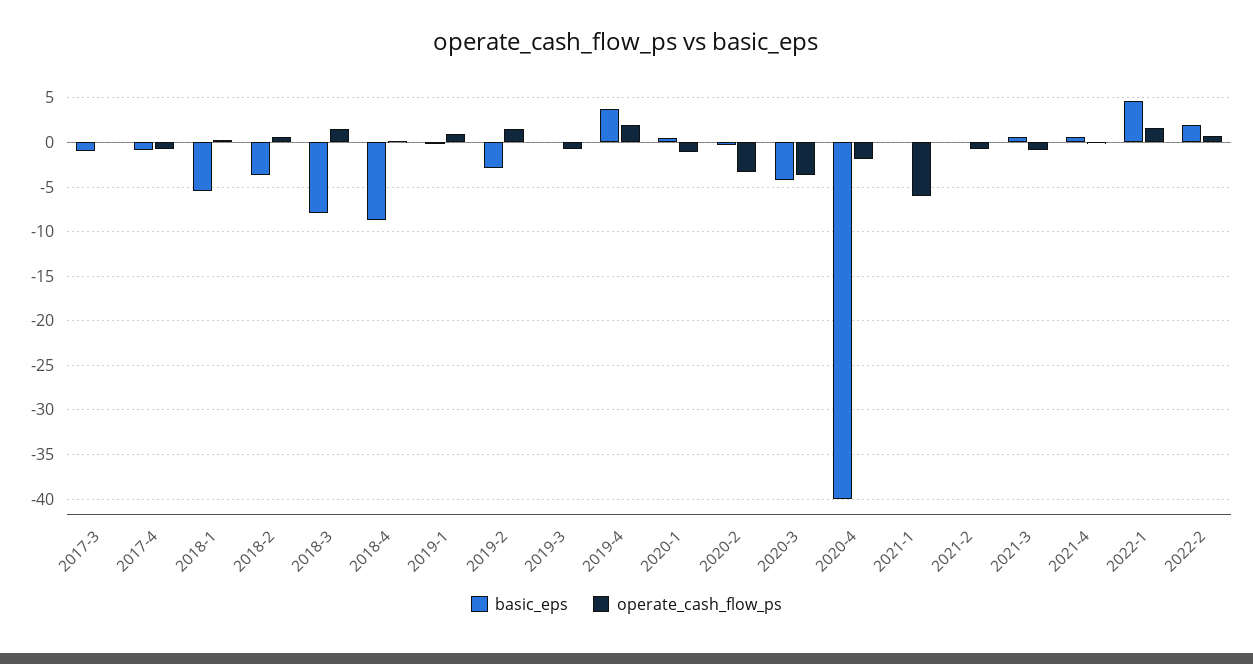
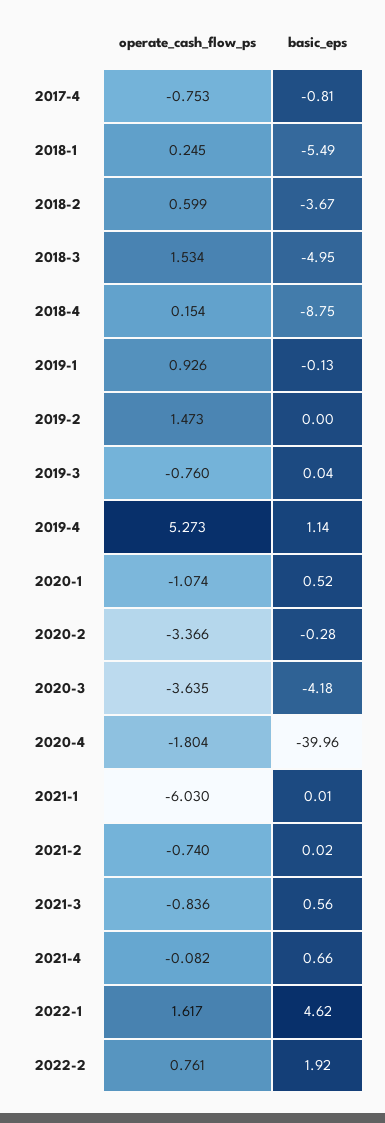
  {
    "basic_eps": {
-     "2017-3": -1,
      "2017-4": -0.81,
      "2018-1": -5.49,
      "2018-2": -3.67,
-     "2018-3": -8,
+     "2018-3": -4.95,
      "2018-4": -8.75,
      "2019-1": -0.13,
-     "2019-2": -3,
+     "2019-2": 0,
      "2019-3": 0.04,
-     "2019-4": 4,
+     "2019-4": 1.14,
      "2020-1": 0.52,
      "2020-2": -0.28,
      "2020-3": -4.18,
      "2020-4": -39.96,
      "2021-1": 0.01,
      "2021-2": 0.02,
      "2021-3": 0.56,
      "2021-4": 0.66,
      "2022-1": 4.62,
      "2022-2": 1.92
    },
    "operate_cash_flow_ps": {
-     "2017-3": 0,
      "2017-4": -0.753,
      "2018-1": 0.245,
      "2018-2": 0.599,
      "2018-3": 1.534,
      "2018-4": 0.154,
      "2019-1": 0.926,
      "2019-2": 1.473,
      "2019-3": -0.76,
-     "2019-4": 2,
+     "2019-4": 5.273,
      "2020-1": -1.074,
      "2020-2": -3.366,
      "2020-3": -3.635,
      "2020-4": -1.804,
      "2021-1": -6.03,
      "2021-2": -0.74,
      "2021-3": -0.836,
      "2021-4": -0.082,
      "2022-1": 1.617,
      "2022-2": 0.761
    }
  }

